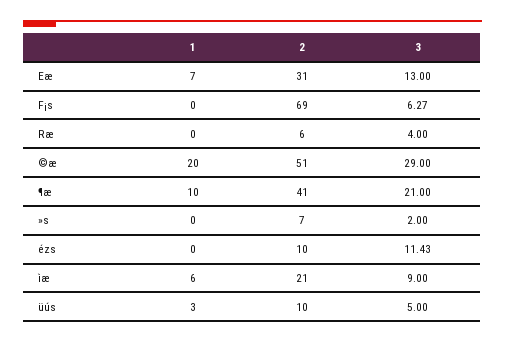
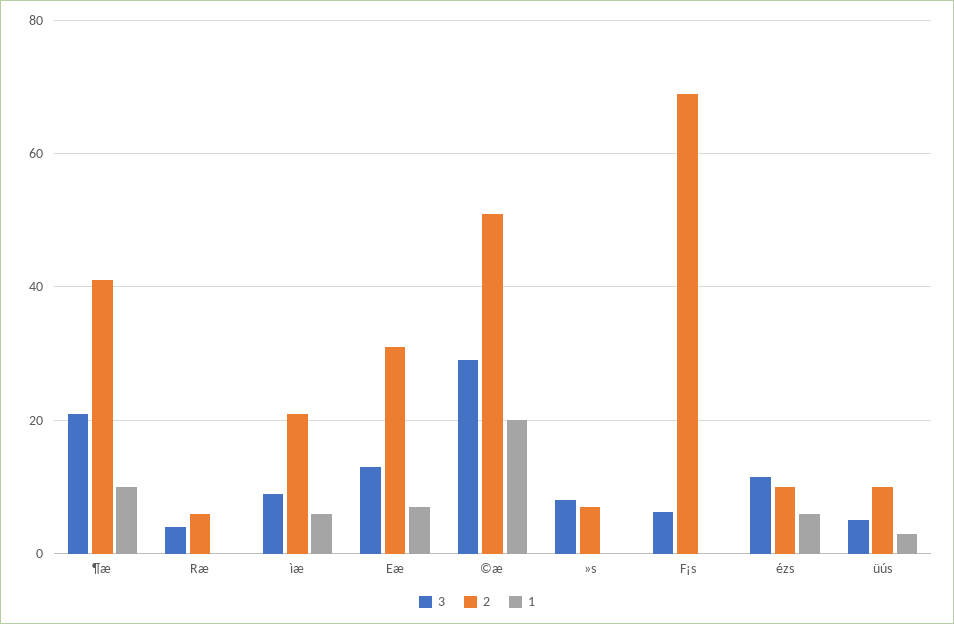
  {
    "1": {
      "Eæ": 7,
      "F¡s": 0,
      "Ræ": 0,
      "©æ": 20,
      "¶æ": 10,
      "»s": 0,
-     "ézs": 0,
+     "ézs": 6,
      "ìæ": 6,
      "üús": 3
    },
    "2": {
      "Eæ": 31,
      "F¡s": 69,
      "Ræ": 6,
      "©æ": 51,
      "¶æ": 41,
      "»s": 7,
      "ézs": 10,
      "ìæ": 21,
      "üús": 10
    },
    "3": {
      "Eæ": 13,
      "F¡s": 6.27,
      "Ræ": 4,
      "©æ": 29,
      "¶æ": 21,
-     "»s": 2,
+     "»s": 8,
      "ézs": 11.43,
      "ìæ": 9,
      "üús": 5
    }
  }

